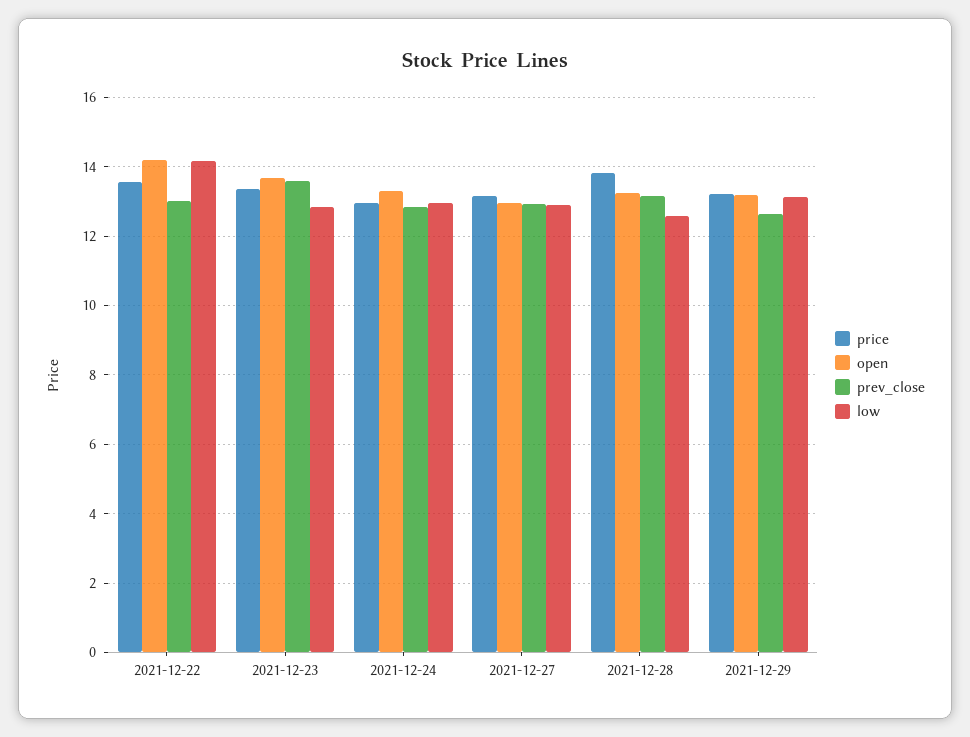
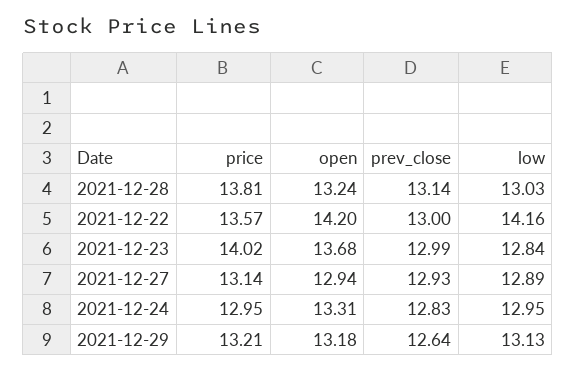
  {
    "price": {
      "2021-12-22": 13.57,
-     "2021-12-23": 13.4,
+     "2021-12-23": 14.02,
      "2021-12-24": 12.95,
      "2021-12-27": 13.14,
      "2021-12-28": 13.81,
      "2021-12-29": 13.21
    },
    "open": {
      "2021-12-22": 14.2,
      "2021-12-23": 13.68,
      "2021-12-24": 13.31,
      "2021-12-27": 12.94,
      "2021-12-28": 13.24,
      "2021-12-29": 13.18
    },
    "prev_close": {
      "2021-12-22": 13,
-     "2021-12-23": 13.6,
+     "2021-12-23": 12.99,
      "2021-12-24": 12.83,
      "2021-12-27": 12.93,
      "2021-12-28": 13.14,
      "2021-12-29": 12.64
    },
    "low": {
      "2021-12-22": 14.16,
      "2021-12-23": 12.84,
      "2021-12-24": 12.95,
      "2021-12-27": 12.89,
-     "2021-12-28": 12.6,
+     "2021-12-28": 13.03,
      "2021-12-29": 13.13
    }
  }

